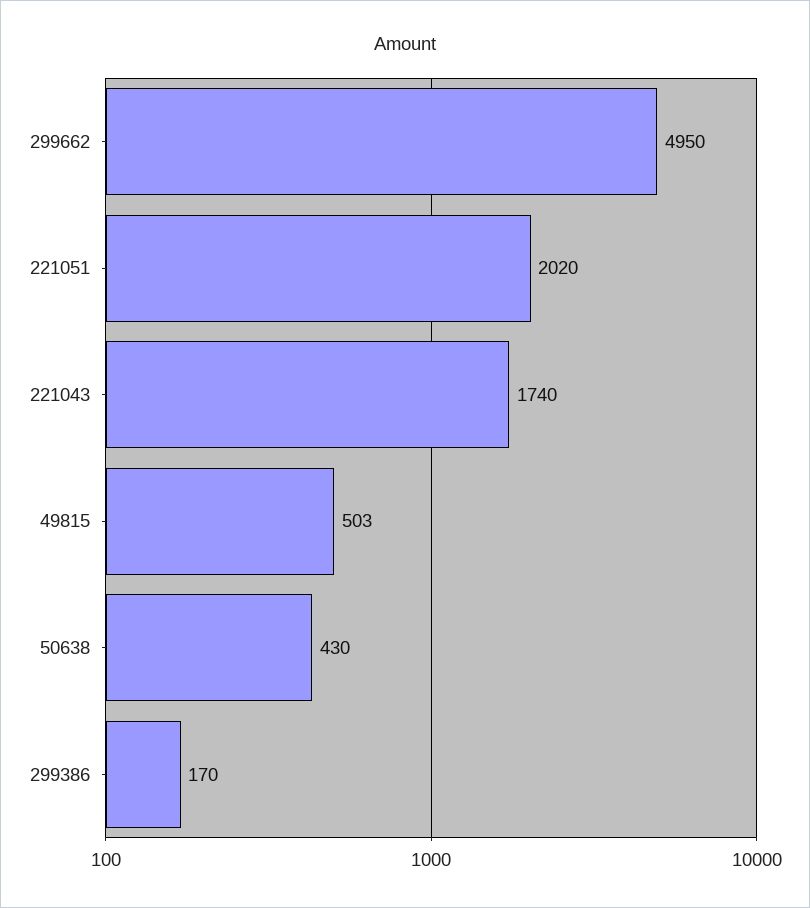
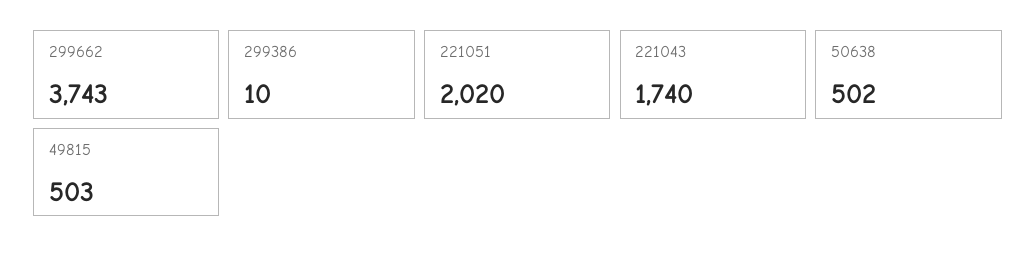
  {
-   "299662": 4950,
+   "299662": 3743,
    "221051": 2020,
    "221043": 1740,
    "49815": 503,
-   "50638": 430,
+   "50638": 502,
-   "299386": 170
+   "299386": 10
  }

